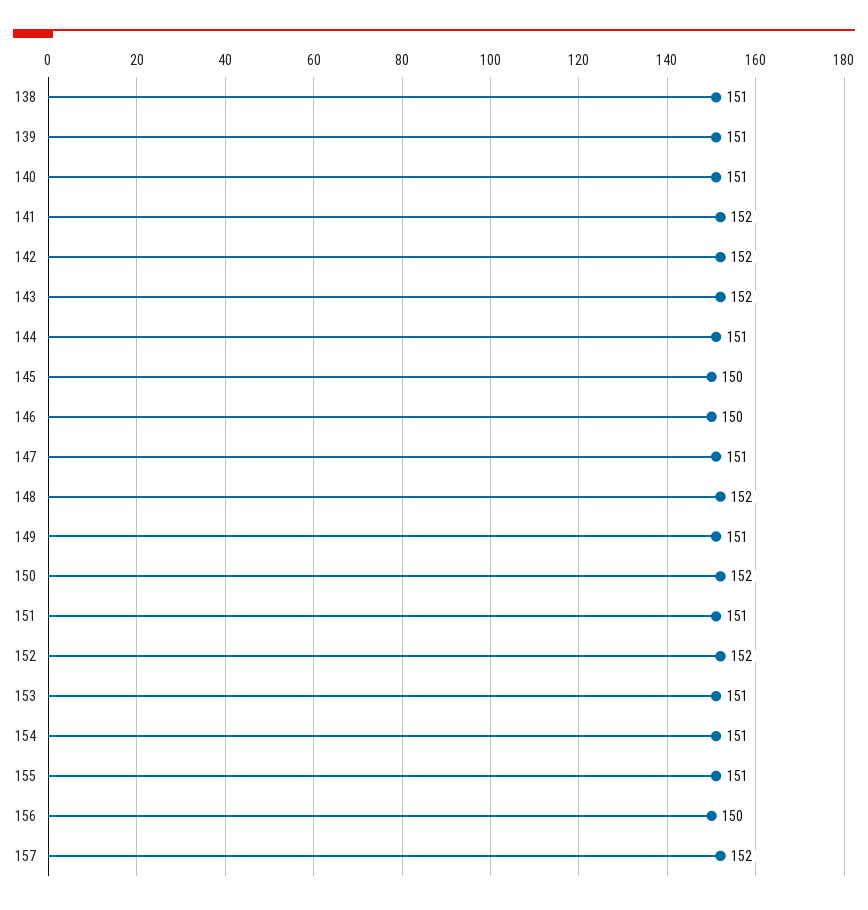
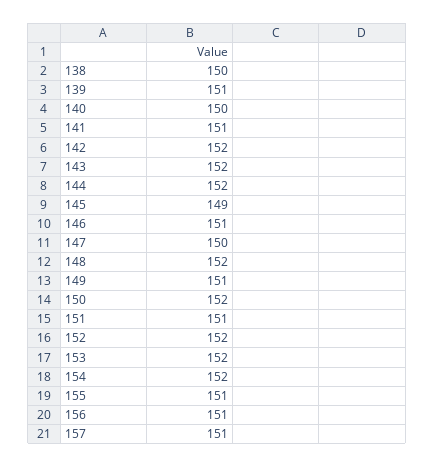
  {
-   "138": 151,
+   "138": 150,
    "139": 151,
-   "140": 151,
+   "140": 150,
-   "141": 152,
+   "141": 151,
    "142": 152,
    "143": 152,
-   "144": 151,
+   "144": 152,
-   "145": 150,
+   "145": 149,
-   "146": 150,
+   "146": 151,
-   "147": 151,
+   "147": 150,
    "148": 152,
    "149": 151,
    "150": 152,
    "151": 151,
    "152": 152,
-   "153": 151,
+   "153": 152,
-   "154": 151,
+   "154": 152,
    "155": 151,
-   "156": 150,
+   "156": 151,
-   "157": 152
+   "157": 151
  }

